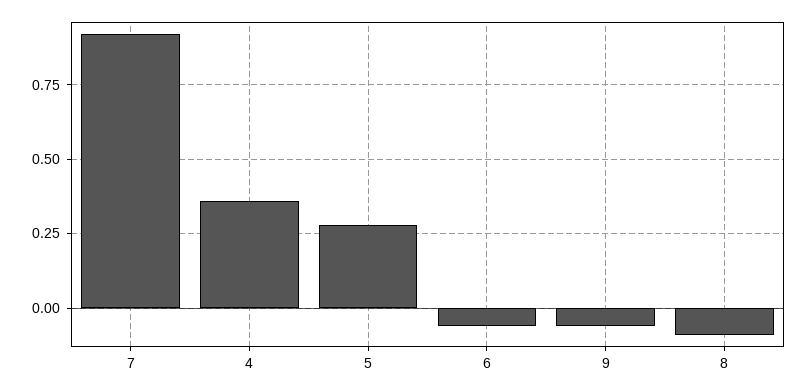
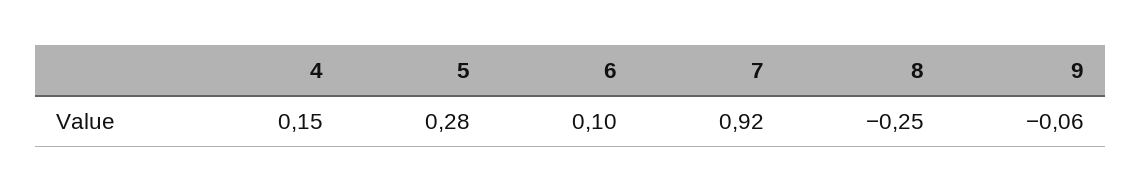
  {
    "7": 0.92,
-   "4": 0.35,
+   "4": 0.15,
    "5": 0.28,
-   "6": -0.05,
+   "6": 0.1,
    "9": -0.06,
-   "8": -0.1
+   "8": -0.25
  }

